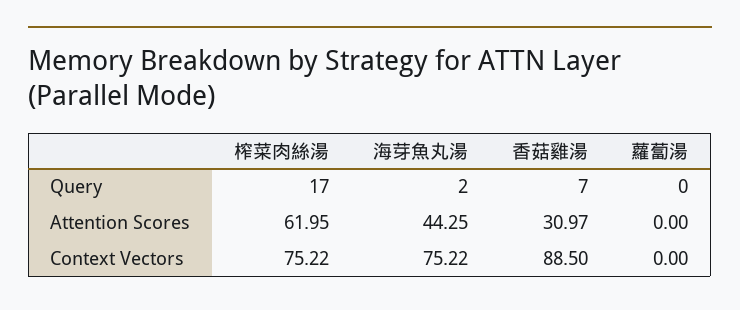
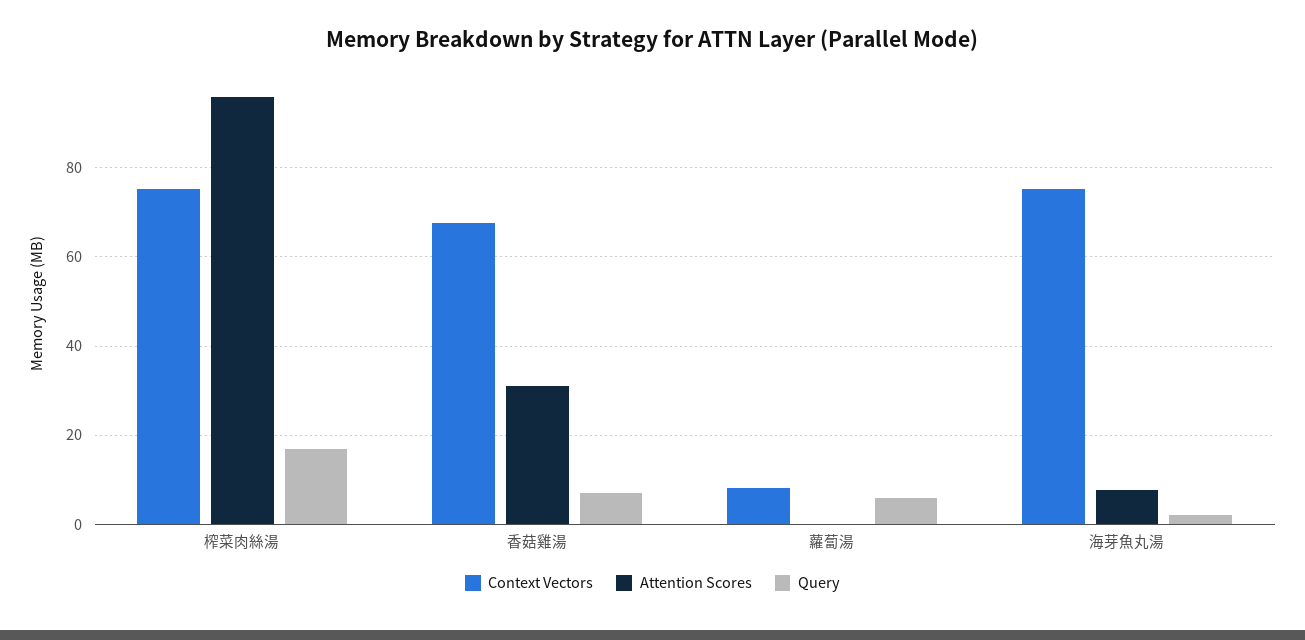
  {
    "Query": {
      "榨菜肉絲湯": 17,
      "海芽魚丸湯": 2,
      "香菇雞湯": 7,
-     "蘿蔔湯": 0
+     "蘿蔔湯": 6
    },
    "Attention Scores": {
-     "榨菜肉絲湯": 61.95,
+     "榨菜肉絲湯": 96,
-     "海芽魚丸湯": 44.25,
+     "海芽魚丸湯": 8,
      "香菇雞湯": 30.97,
      "蘿蔔湯": 0
    },
    "Context Vectors": {
      "榨菜肉絲湯": 75.22,
      "海芽魚丸湯": 75.22,
-     "香菇雞湯": 88.5,
+     "香菇雞湯": 68,
-     "蘿蔔湯": 0
+     "蘿蔔湯": 8
    }
  }

